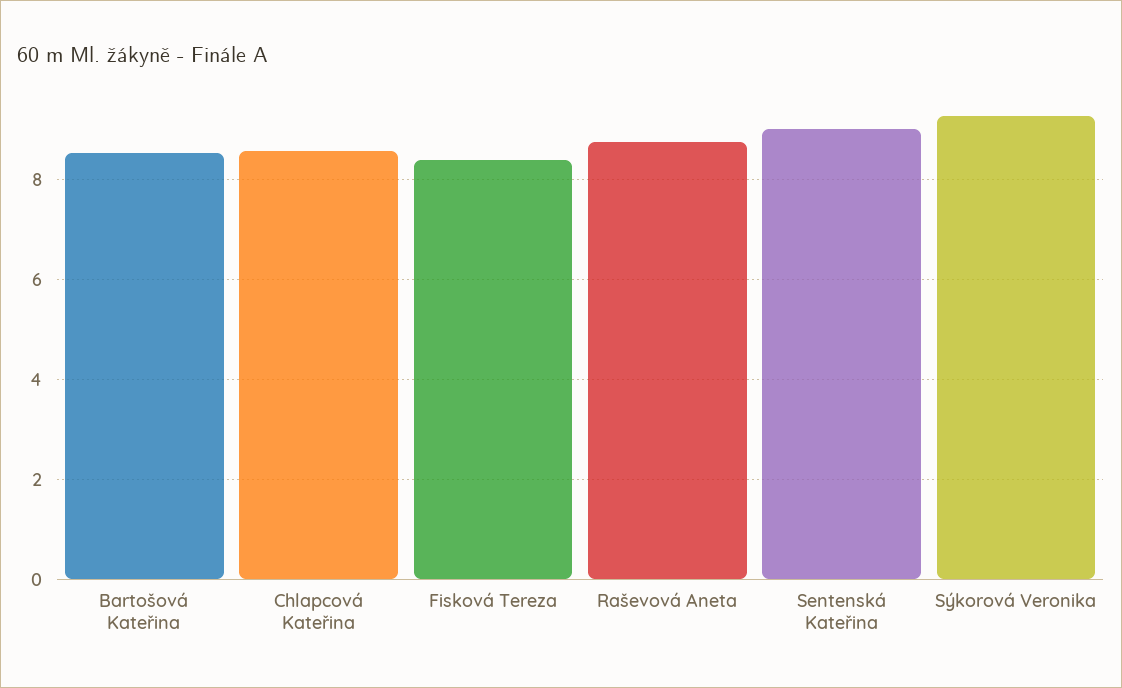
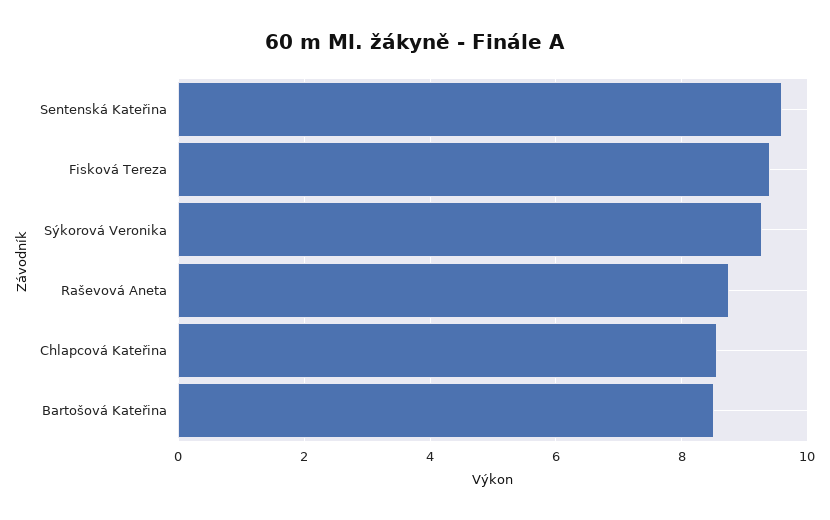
  {
    "Bartošová Kateřina": 8.6,
    "Chlapcová Kateřina": 8.6,
-   "Fisková Tereza": 8.4,
+   "Fisková Tereza": 9.4,
    "Raševová Aneta": 8.8,
-   "Sentenská Kateřina": 9,
+   "Sentenská Kateřina": 9.6,
    "Sýkorová Veronika": 9.2
  }

